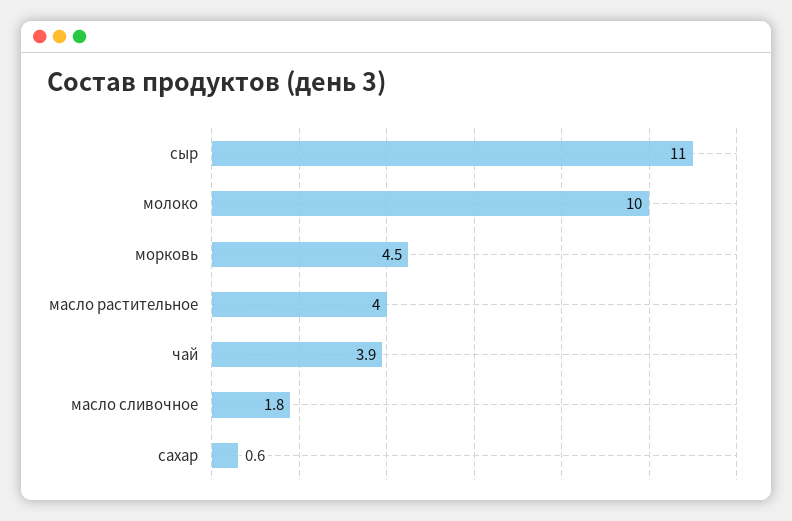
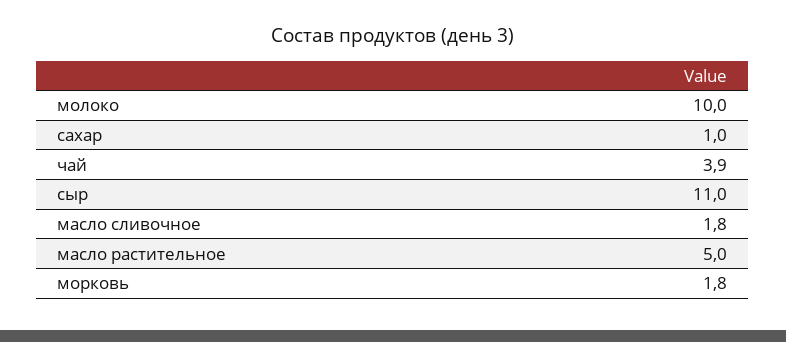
  {
    "сыр": 11,
    "молоко": 10,
-   "морковь": 4.5,
+   "морковь": 1.8,
-   "масло растительное": 4,
+   "масло растительное": 5,
    "чай": 3.9,
    "масло сливочное": 1.8,
-   "сахар": 0.6
+   "сахар": 1
  }

